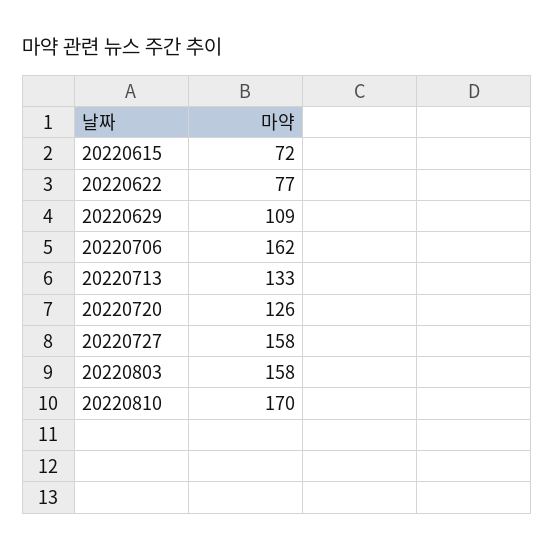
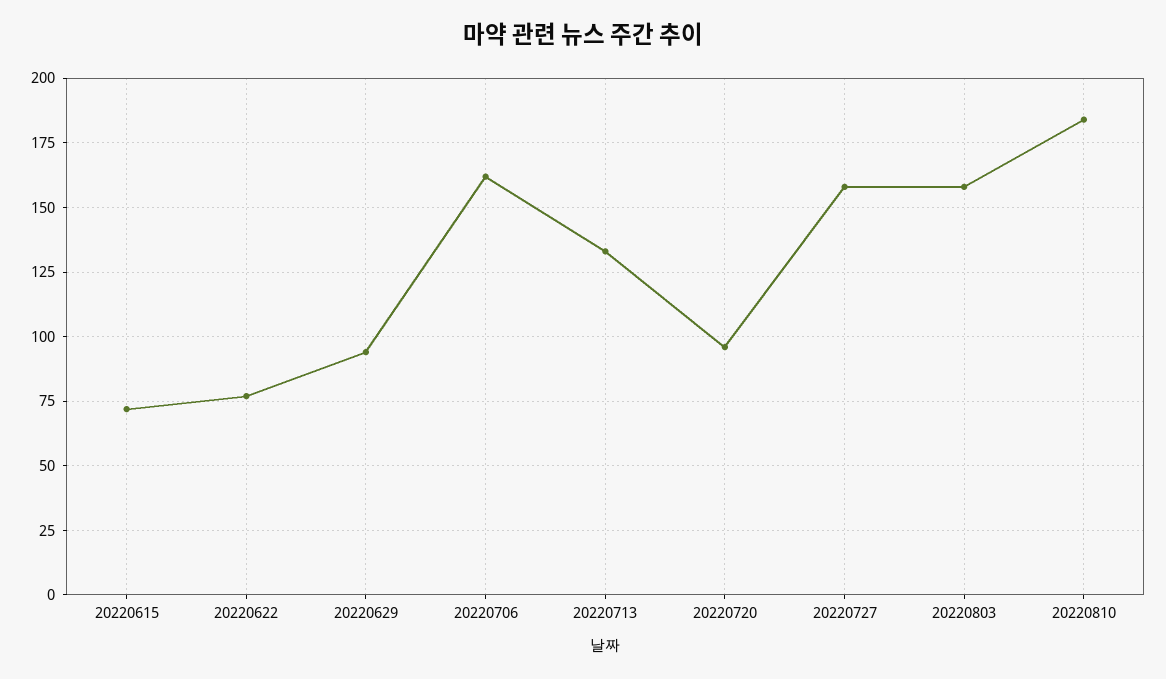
  {
    "20220615": 72,
    "20220622": 77,
-   "20220629": 109,
+   "20220629": 95,
    "20220706": 162,
    "20220713": 133,
-   "20220720": 126,
+   "20220720": 95,
    "20220727": 158,
    "20220803": 158,
-   "20220810": 170
+   "20220810": 185
  }

